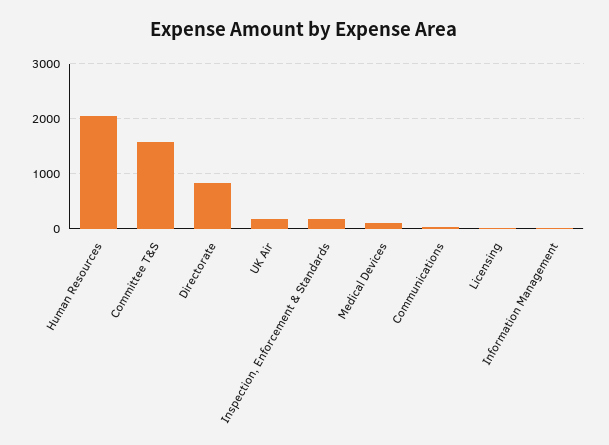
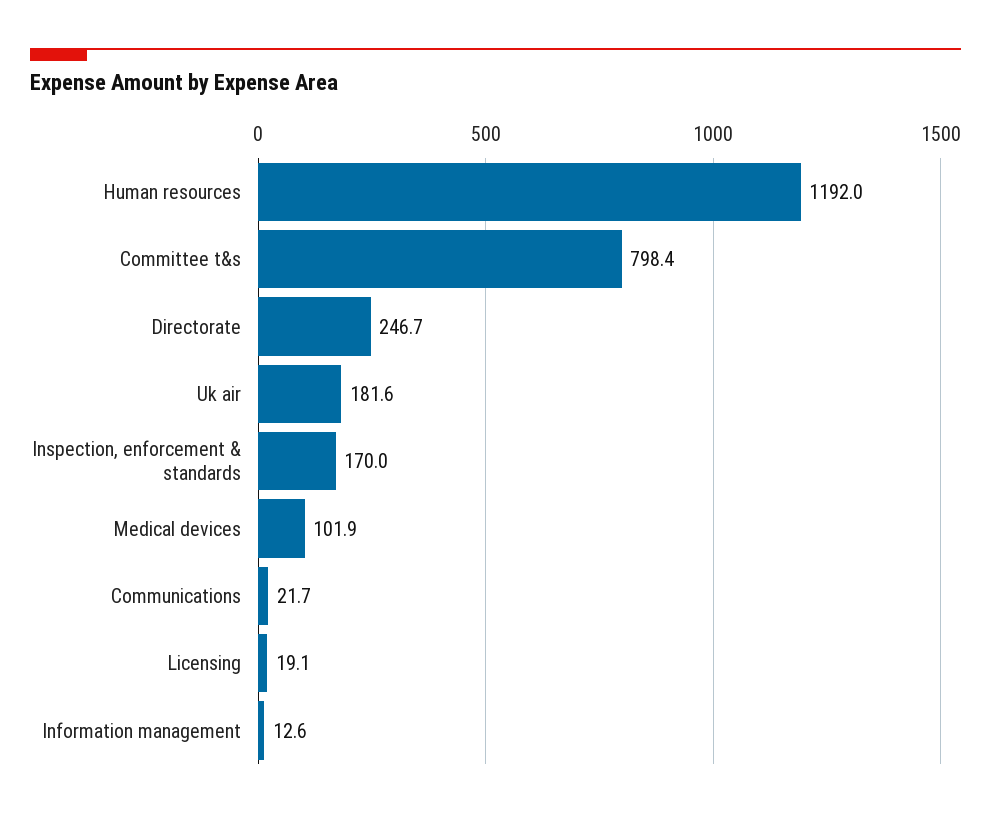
  {
-   "Human Resources": 2000,
+   "Human Resources": 1192,
-   "Committee T&S": 1600,
+   "Committee T&S": 798.4,
-   "Directorate": 800,
+   "Directorate": 246.7,
    "UK Air": 181.6,
    "Inspection, Enforcement & Standards": 170,
    "Medical Devices": 101.9,
    "Communications": 21.7,
    "Licensing": 19.1,
    "Information Management": 12.6
  }

